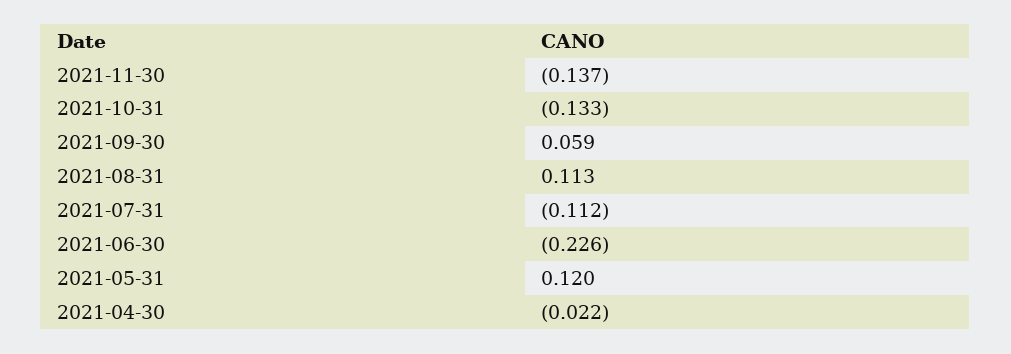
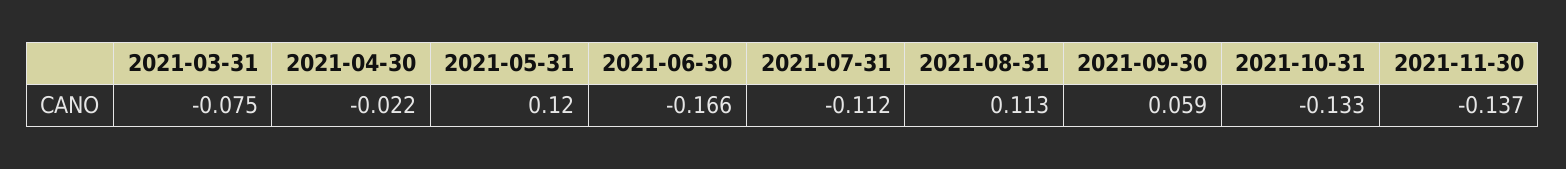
  {
    "2021-11-30": -0.137,
    "2021-10-31": -0.133,
    "2021-09-30": 0.059,
    "2021-08-31": 0.113,
    "2021-07-31": -0.112,
-   "2021-06-30": -0.226,
+   "2021-06-30": -0.166,
    "2021-05-31": 0.12,
-   "2021-04-30": -0.022
+   "2021-04-30": -0.022,
+   "2021-03-31": -0.075
  }

